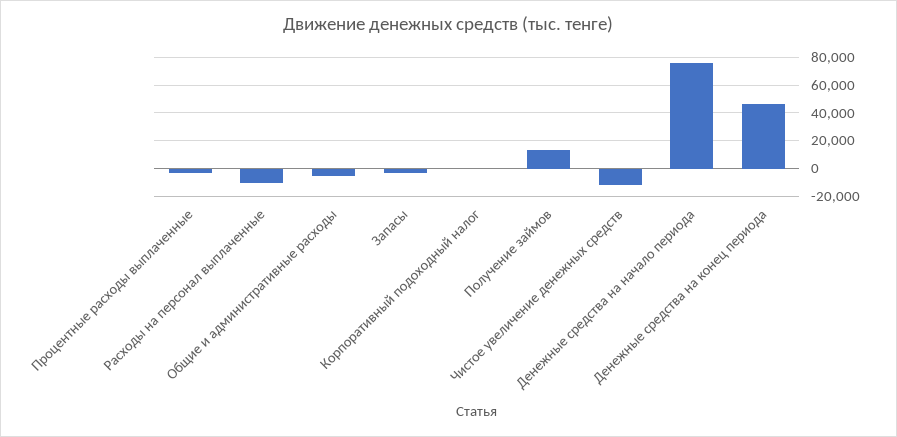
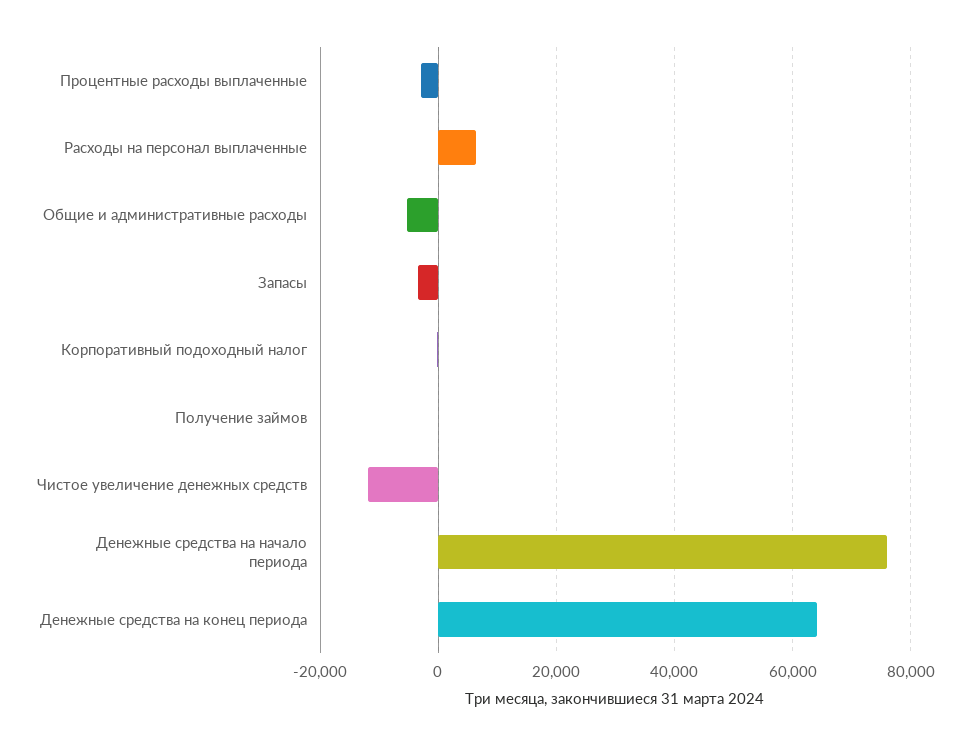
  {
    "Процентные расходы выплаченные": -4000,
-   "Расходы на персонал выплаченные": -10000,
+   "Расходы на персонал выплаченные": 6000,
    "Общие и административные расходы": -6000,
    "Запасы": -4000,
    "Корпоративный подоходный налог": 0,
-   "Получение займов": 15000,
+   "Получение займов": 0,
    "Чистое увеличение денежных средств": -12000,
    "Денежные средства на начало периода": 76000,
-   "Денежные средства на конец периода": 45000
+   "Денежные средства на конец периода": 64000
  }

